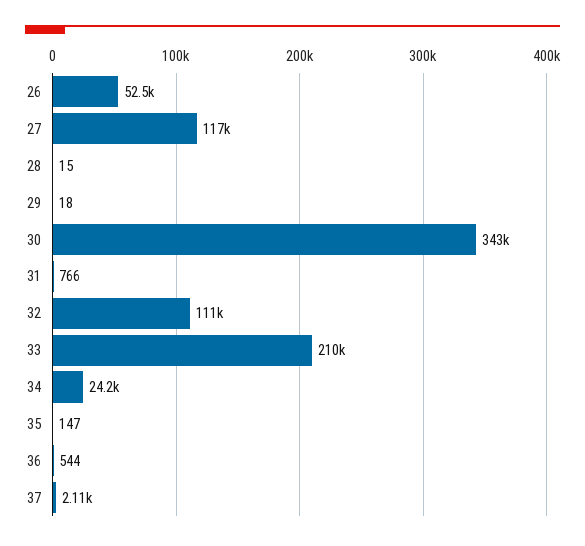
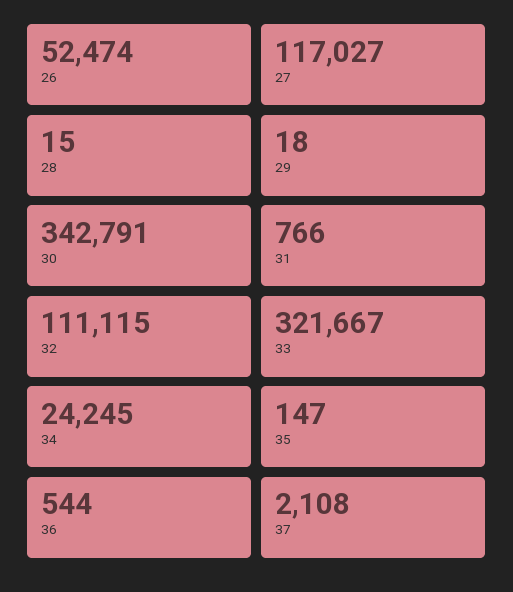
  {
    "26": 52474,
    "27": 117027,
    "28": 15,
    "29": 18,
    "30": 342791,
    "31": 766,
    "32": 111115,
-   "33": 210000,
+   "33": 321667,
    "34": 24245,
    "35": 147,
    "36": 544,
    "37": 2108
  }

